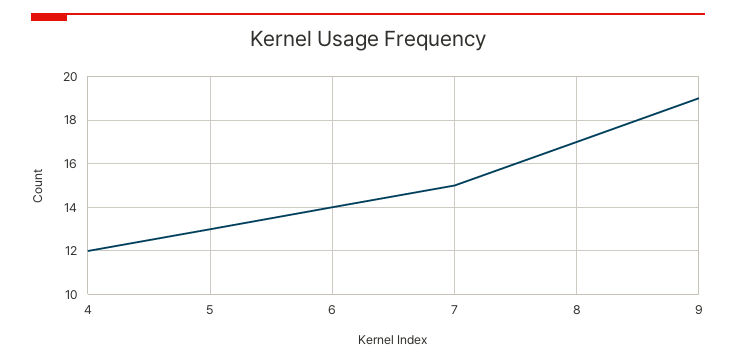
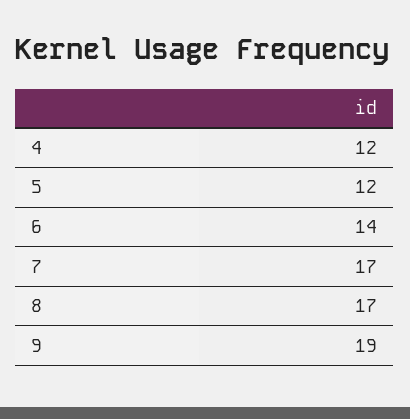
  {
    "4": 12,
-   "5": 13,
+   "5": 12,
    "6": 14,
-   "7": 15,
+   "7": 17,
    "8": 17,
    "9": 19
  }

